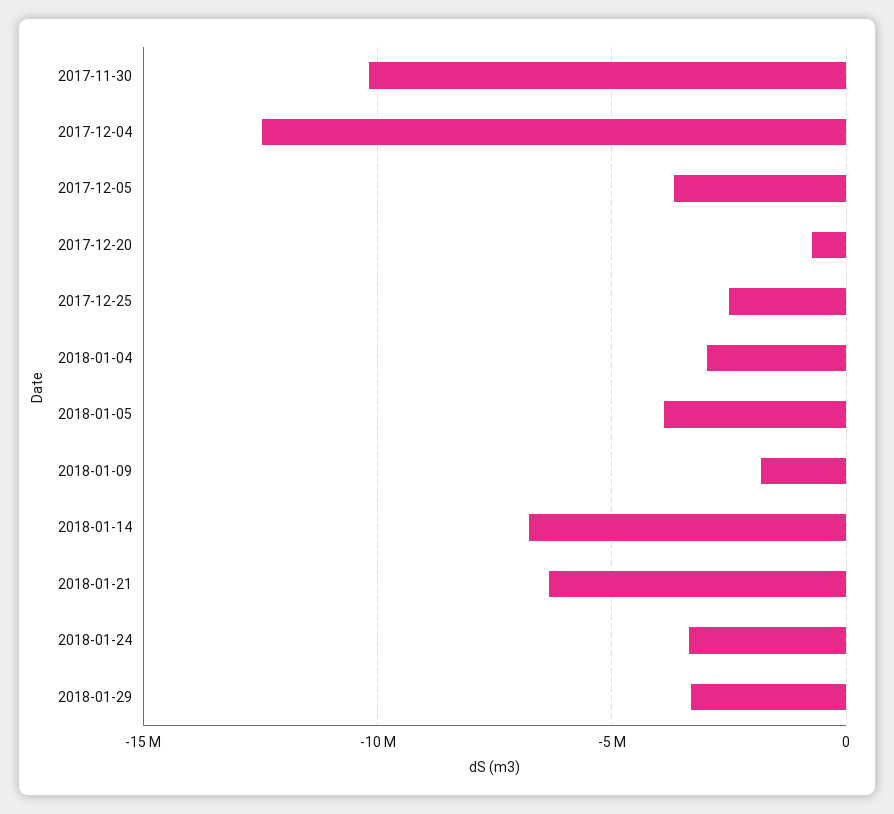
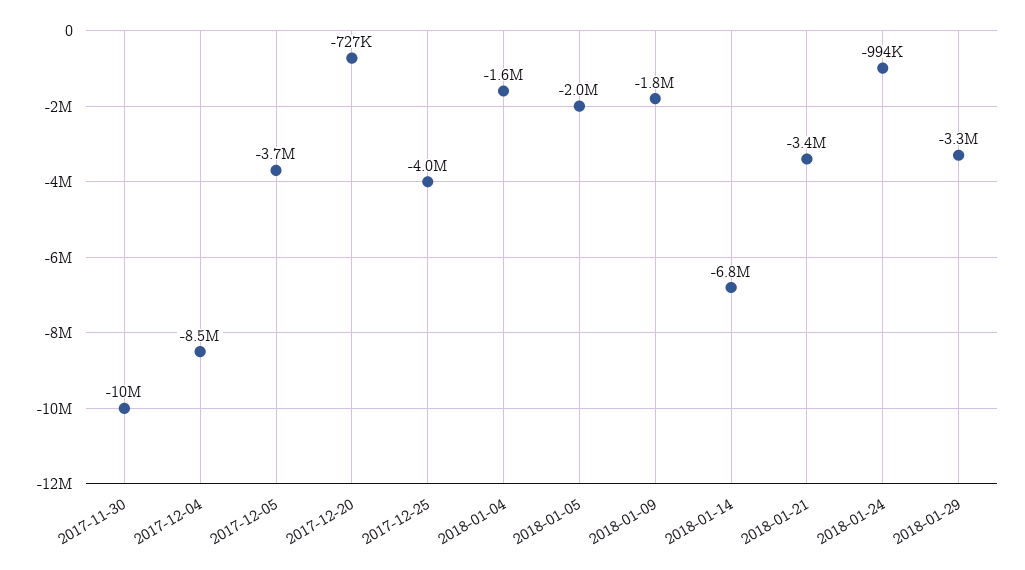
  {
    "2017-11-30": -10000000,
-   "2017-12-04": -12500000,
+   "2017-12-04": -8500000,
    "2017-12-05": -3700000,
    "2017-12-20": -727000,
-   "2017-12-25": -2500000,
+   "2017-12-25": -4000000,
-   "2018-01-04": -3000000,
+   "2018-01-04": -1600000,
-   "2018-01-05": -4000000,
+   "2018-01-05": -2000000,
    "2018-01-09": -1800000,
    "2018-01-14": -6800000,
-   "2018-01-21": -6500000,
+   "2018-01-21": -3400000,
-   "2018-01-24": -3500000,
+   "2018-01-24": -994000,
    "2018-01-29": -3300000
  }

